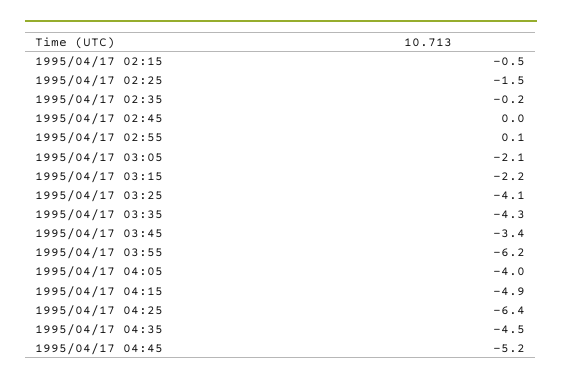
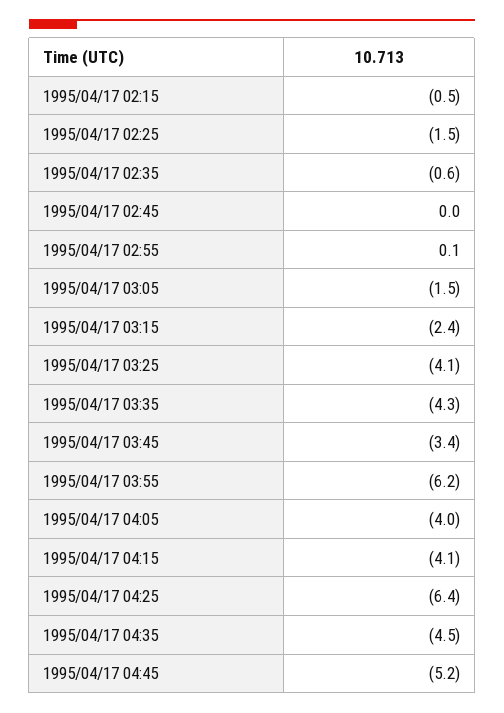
  {
    "1995/04/17 02:15": -0.5,
    "1995/04/17 02:25": -1.5,
-   "1995/04/17 02:35": -0.2,
+   "1995/04/17 02:35": -0.6,
    "1995/04/17 02:45": 0,
    "1995/04/17 02:55": 0.1,
-   "1995/04/17 03:05": -2.1,
+   "1995/04/17 03:05": -1.5,
-   "1995/04/17 03:15": -2.2,
+   "1995/04/17 03:15": -2.4,
    "1995/04/17 03:25": -4.1,
    "1995/04/17 03:35": -4.3,
    "1995/04/17 03:45": -3.4,
    "1995/04/17 03:55": -6.2,
    "1995/04/17 04:05": -4,
-   "1995/04/17 04:15": -4.9,
+   "1995/04/17 04:15": -4.1,
    "1995/04/17 04:25": -6.4,
    "1995/04/17 04:35": -4.5,
    "1995/04/17 04:45": -5.2
  }

